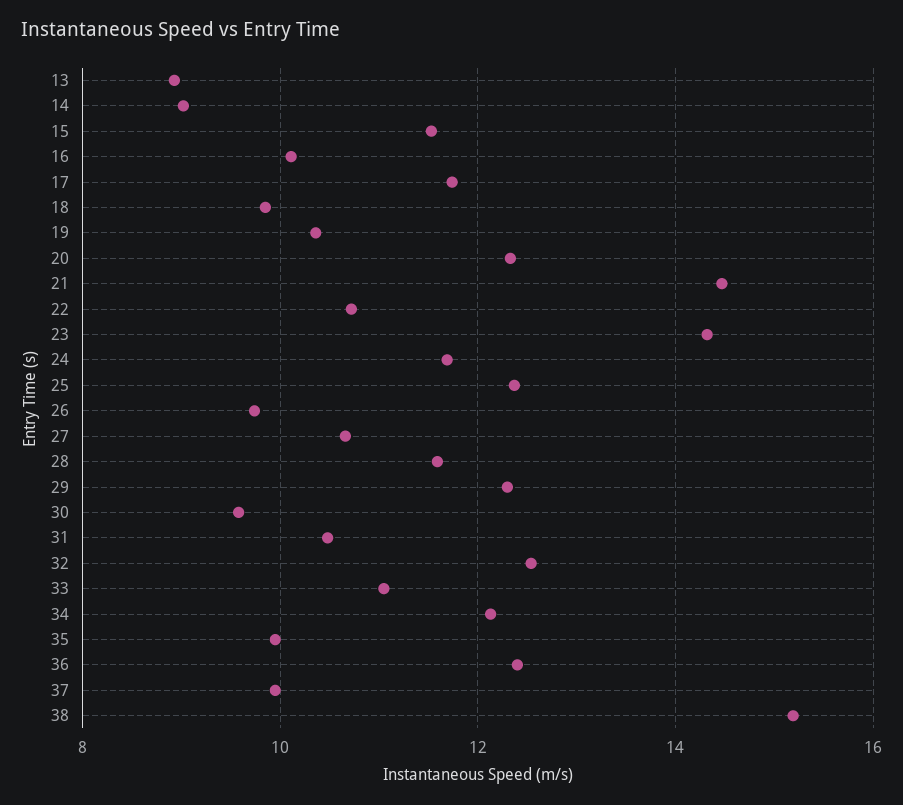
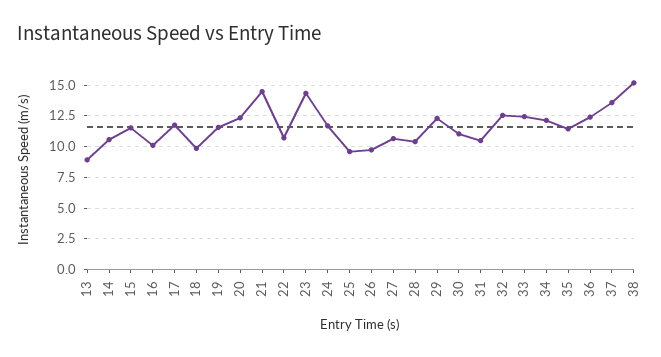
  {
    "13": 9,
-   "14": 9,
+   "14": 10.5,
    "15": 11.6,
    "16": 10.2,
    "17": 11.8,
    "18": 9.8,
-   "19": 10.4,
+   "19": 11.5,
    "20": 12.4,
    "21": 14.4,
    "22": 10.8,
    "23": 14.4,
    "24": 11.6,
-   "25": 12.4,
+   "25": 9.5,
    "26": 9.8,
    "27": 10.6,
-   "28": 11.6,
+   "28": 10.5,
    "29": 12.4,
-   "30": 9.6,
+   "30": 11,
    "31": 10.4,
    "32": 12.6,
-   "33": 11,
+   "33": 12.5,
    "34": 12.2,
-   "35": 10,
+   "35": 11.5,
    "36": 12.4,
-   "37": 10,
+   "37": 13.5,
    "38": 15.2
  }

